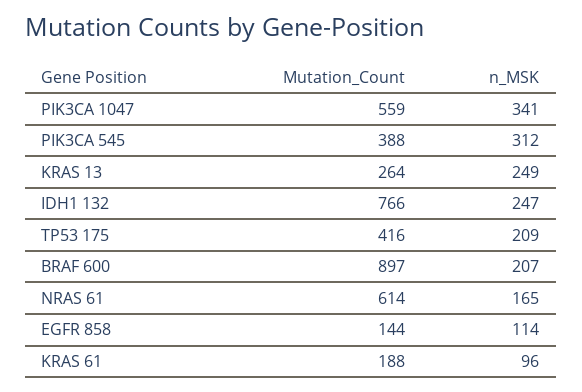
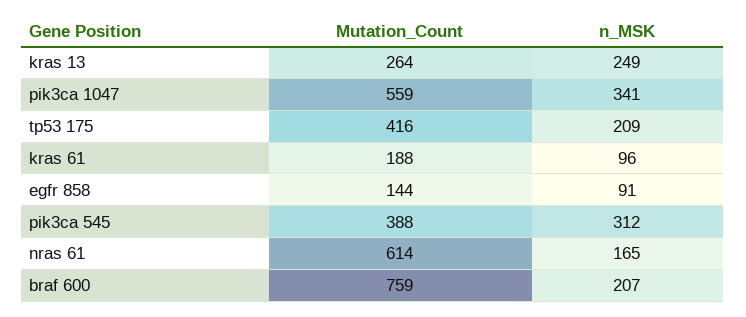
  {
    "Mutation_Count": {
      "PIK3CA 1047": 559,
      "PIK3CA 545": 388,
      "KRAS 13": 264,
-     "IDH1 132": 766,
      "TP53 175": 416,
-     "BRAF 600": 897,
+     "BRAF 600": 759,
      "NRAS 61": 614,
      "EGFR 858": 144,
      "KRAS 61": 188
    },
    "n_MSK": {
      "PIK3CA 1047": 341,
      "PIK3CA 545": 312,
      "KRAS 13": 249,
-     "IDH1 132": 247,
      "TP53 175": 209,
      "BRAF 600": 207,
      "NRAS 61": 165,
-     "EGFR 858": 114,
+     "EGFR 858": 91,
      "KRAS 61": 96
    }
  }

